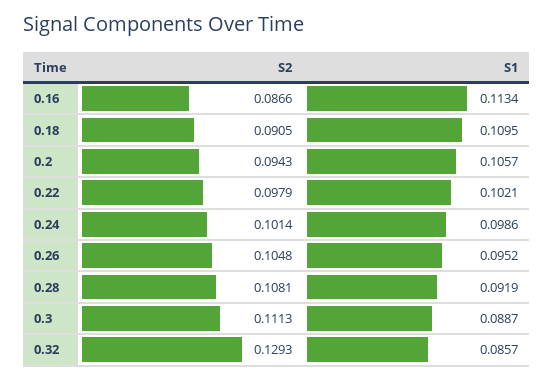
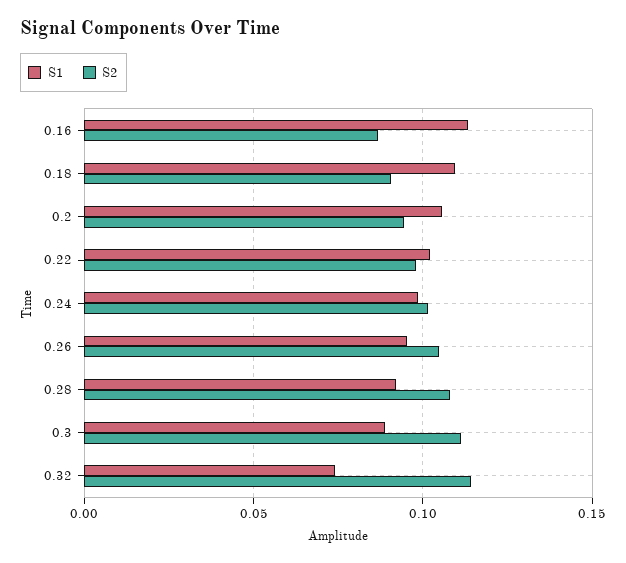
  {
    "S2": {
      "0.16": 0.0866,
      "0.18": 0.0905,
      "0.2": 0.0943,
      "0.22": 0.0979,
      "0.24": 0.1014,
      "0.26": 0.1048,
      "0.28": 0.1081,
      "0.3": 0.1113,
-     "0.32": 0.1293
+     "0.32": 0.115
    },
    "S1": {
      "0.16": 0.1134,
      "0.18": 0.1095,
      "0.2": 0.1057,
      "0.22": 0.1021,
      "0.24": 0.0986,
      "0.26": 0.0952,
      "0.28": 0.0919,
      "0.3": 0.0887,
-     "0.32": 0.0857
+     "0.32": 0.075
    }
  }

